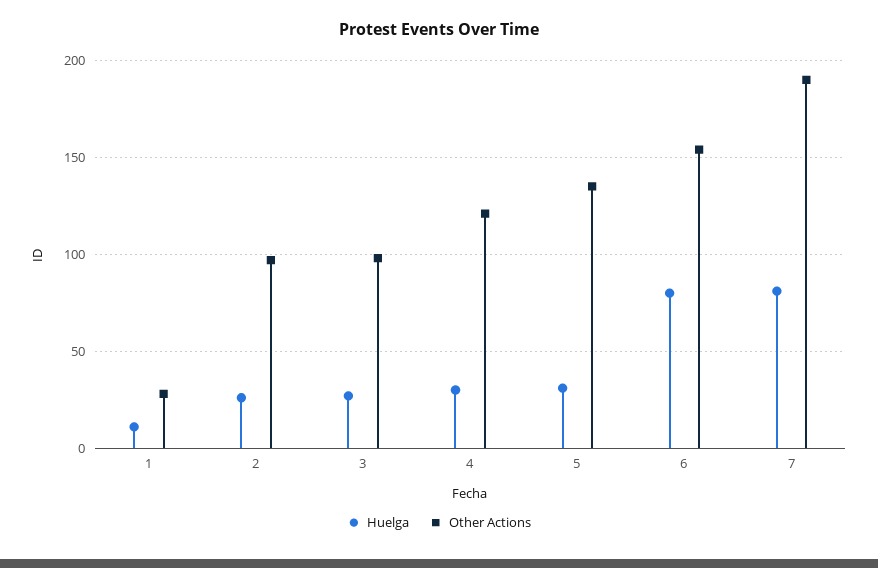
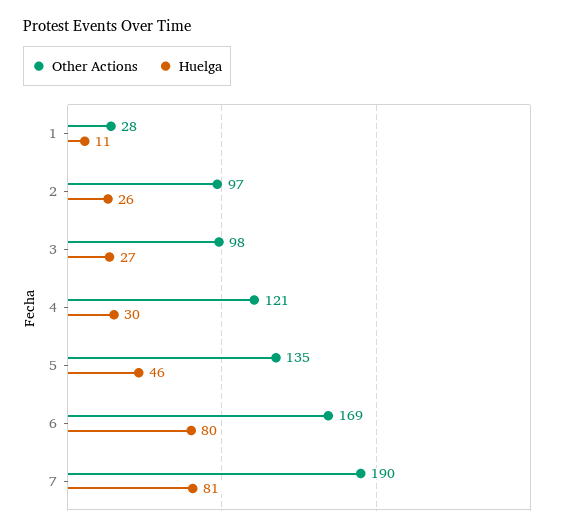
  {
    "Huelga": {
      "1": 11,
      "2": 26,
      "3": 27,
      "4": 30,
-     "5": 30,
+     "5": 46,
      "6": 80,
      "7": 81
    },
    "Other Actions": {
      "1": 28,
      "2": 97,
      "3": 98,
      "4": 121,
      "5": 135,
-     "6": 155,
+     "6": 169,
      "7": 190
    }
  }

